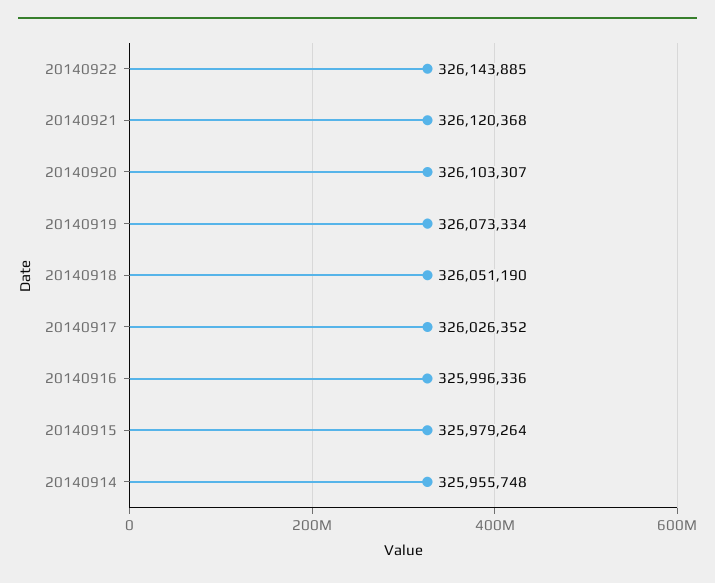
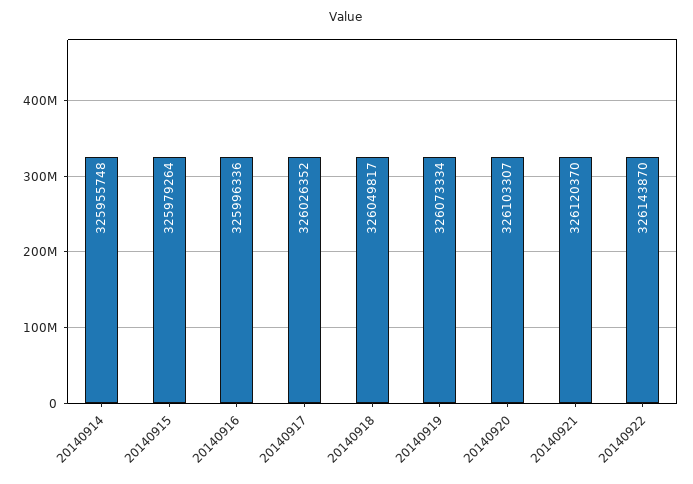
  {
-   "20140922": 326143885,
+   "20140922": 326143870,
-   "20140921": 326120368,
+   "20140921": 326120370,
    "20140920": 326103307,
    "20140919": 326073334,
-   "20140918": 326051190,
+   "20140918": 326049817,
    "20140917": 326026352,
    "20140916": 325996336,
    "20140915": 325979264,
    "20140914": 325955748
  }

